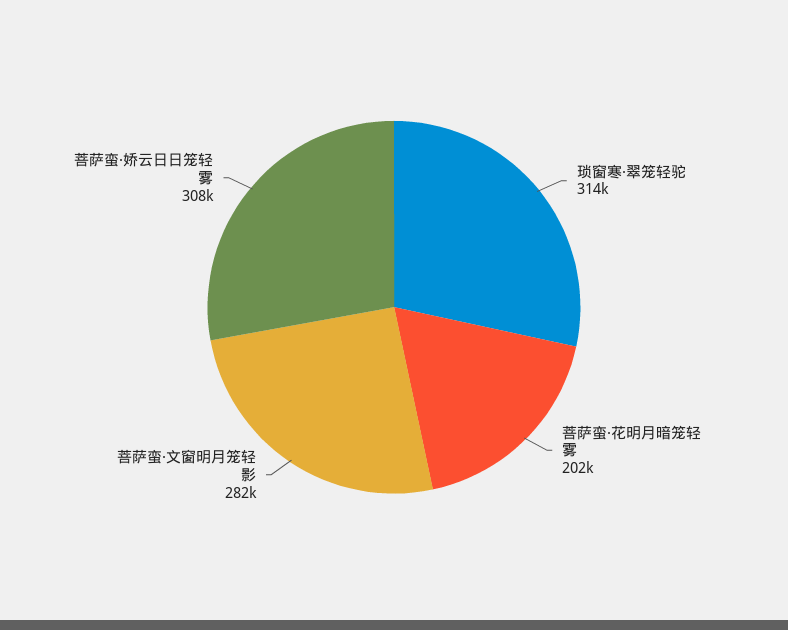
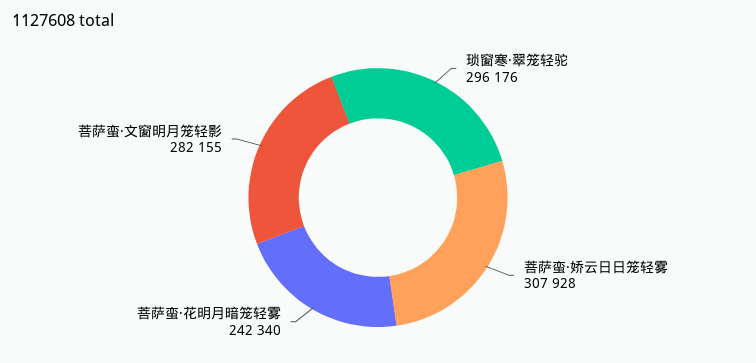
  {
-   "琐窗寒·翠笼轻驼": 314000,
+   "琐窗寒·翠笼轻驼": 296176,
-   "菩萨蛮·花明月暗笼轻雾": 202000,
+   "菩萨蛮·花明月暗笼轻雾": 242340,
    "菩萨蛮·文窗明月笼轻影": 282155,
    "菩萨蛮·娇云日日笼轻雾": 307928
  }

